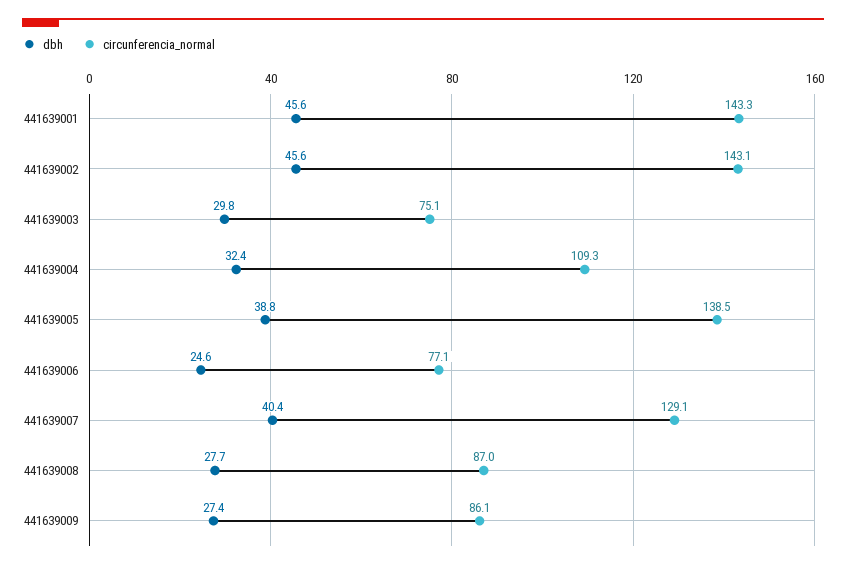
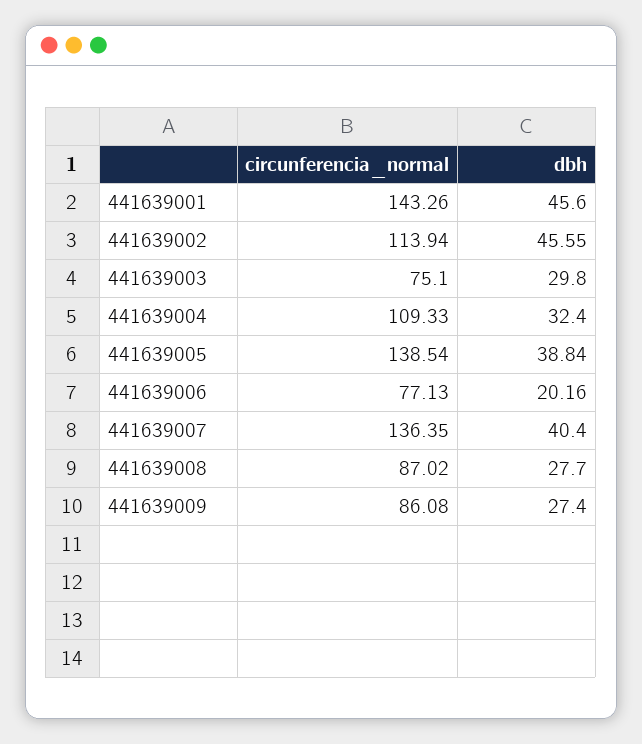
  {
    "dbh": {
      "441639001": 45.6,
      "441639002": 45.55,
      "441639003": 29.8,
      "441639004": 32.4,
      "441639005": 38.84,
-     "441639006": 24.6,
+     "441639006": 20.16,
      "441639007": 40.4,
      "441639008": 27.7,
      "441639009": 27.4
    },
    "circunferencia_normal": {
      "441639001": 143.26,
-     "441639002": 143.1,
+     "441639002": 113.94,
      "441639003": 75.1,
      "441639004": 109.33,
      "441639005": 138.54,
      "441639006": 77.13,
-     "441639007": 129.1,
+     "441639007": 136.35,
      "441639008": 87.02,
      "441639009": 86.08
    }
  }

